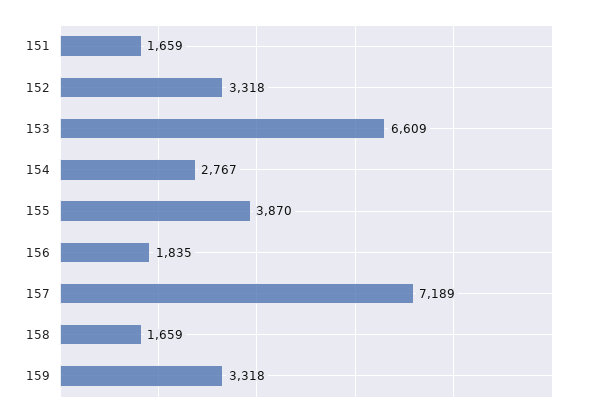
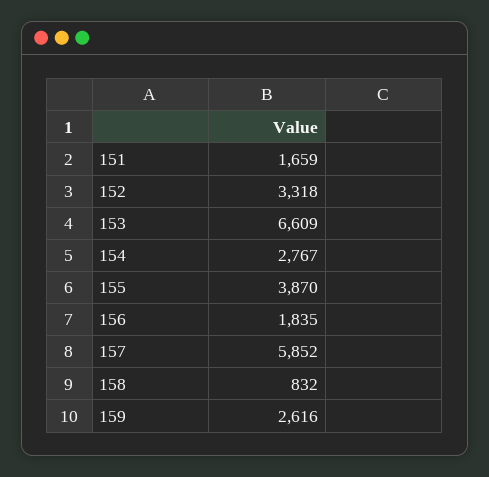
  {
    "151": 1659,
    "152": 3318,
    "153": 6609,
    "154": 2767,
    "155": 3870,
    "156": 1835,
-   "157": 7189,
+   "157": 5852,
-   "158": 1659,
+   "158": 832,
-   "159": 3318
+   "159": 2616
  }

